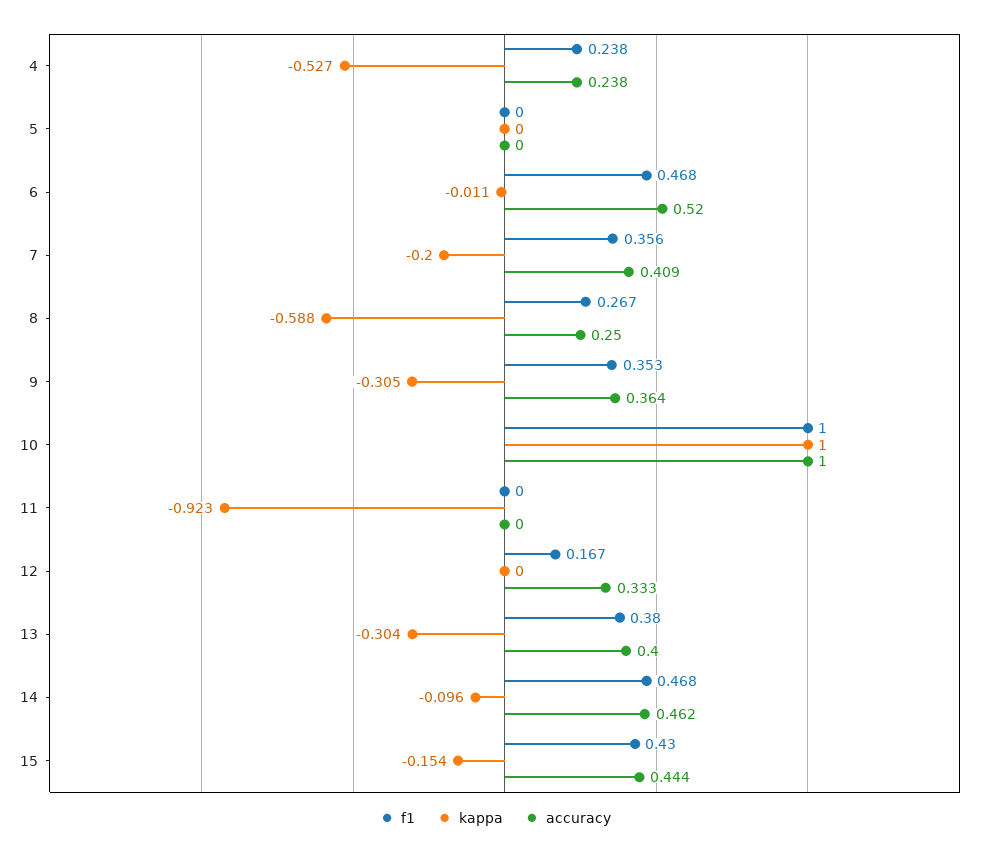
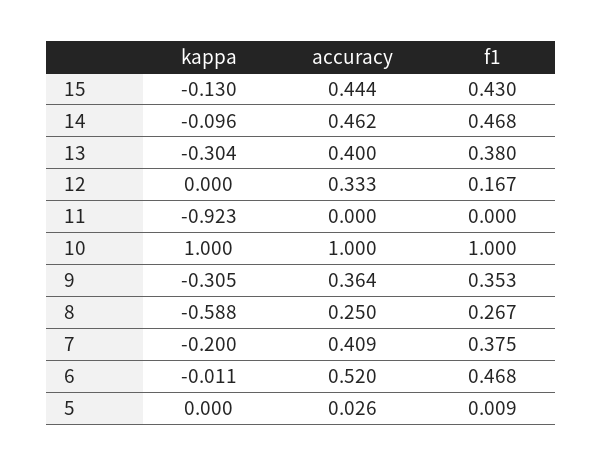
  {
    "f1": {
-     "4": 0.238,
-     "5": 0,
+     "5": 0.009,
      "6": 0.468,
-     "7": 0.356,
+     "7": 0.375,
      "8": 0.267,
      "9": 0.353,
      "10": 1,
      "11": 0,
      "12": 0.167,
      "13": 0.38,
      "14": 0.468,
      "15": 0.43
    },
    "kappa": {
-     "4": -0.527,
      "5": 0,
      "6": -0.011,
      "7": -0.2,
      "8": -0.588,
      "9": -0.305,
      "10": 1,
      "11": -0.923,
      "12": 0,
      "13": -0.304,
      "14": -0.096,
-     "15": -0.154
+     "15": -0.13
    },
    "accuracy": {
-     "4": 0.238,
-     "5": 0,
+     "5": 0.026,
      "6": 0.52,
      "7": 0.409,
      "8": 0.25,
      "9": 0.364,
      "10": 1,
      "11": 0,
      "12": 0.333,
      "13": 0.4,
      "14": 0.462,
      "15": 0.444
    }
  }

